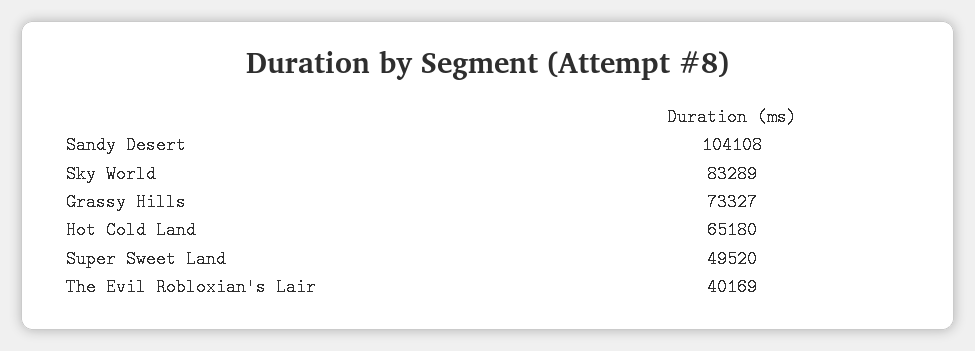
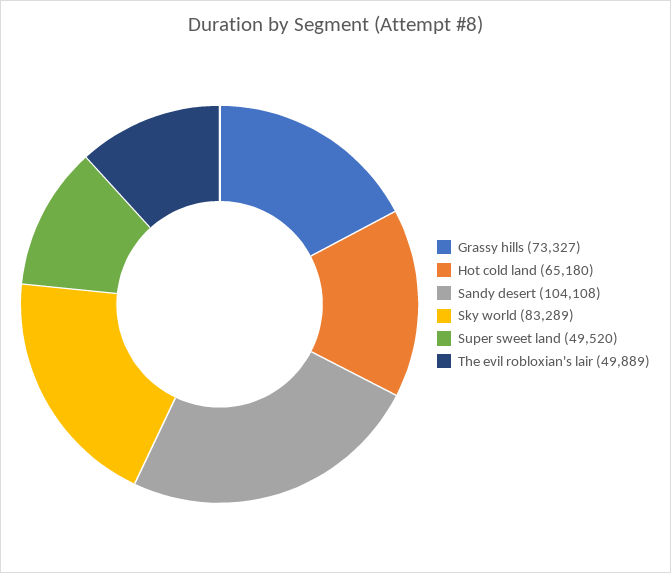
  {
    "Sandy Desert": 104108,
    "Sky World": 83289,
    "Grassy Hills": 73327,
    "Hot Cold Land": 65180,
    "Super Sweet Land": 49520,
-   "The Evil Robloxian's Lair": 40169
+   "The Evil Robloxian's Lair": 49889
  }

